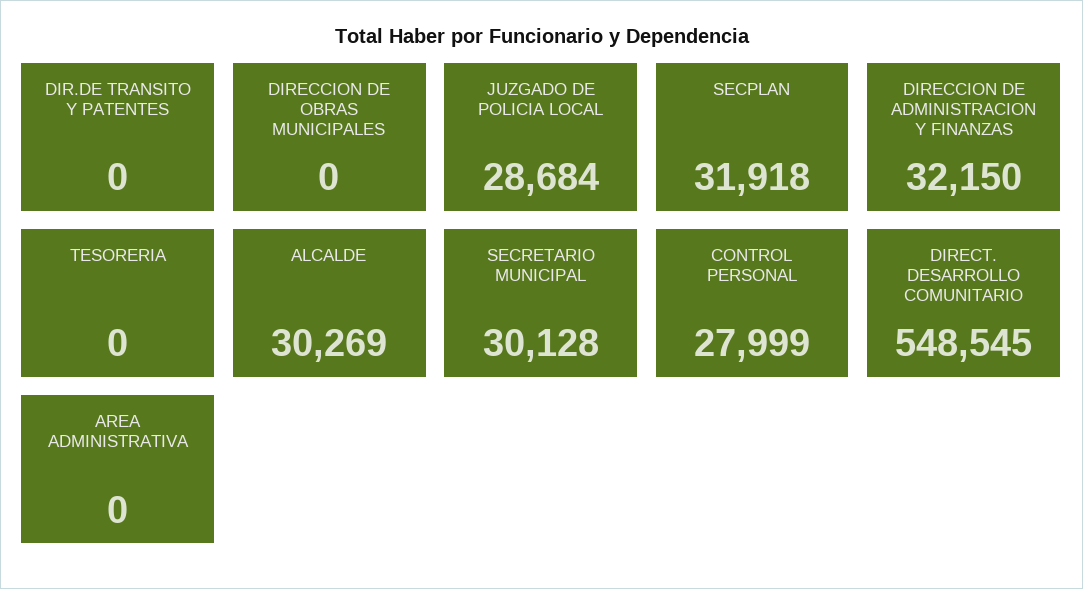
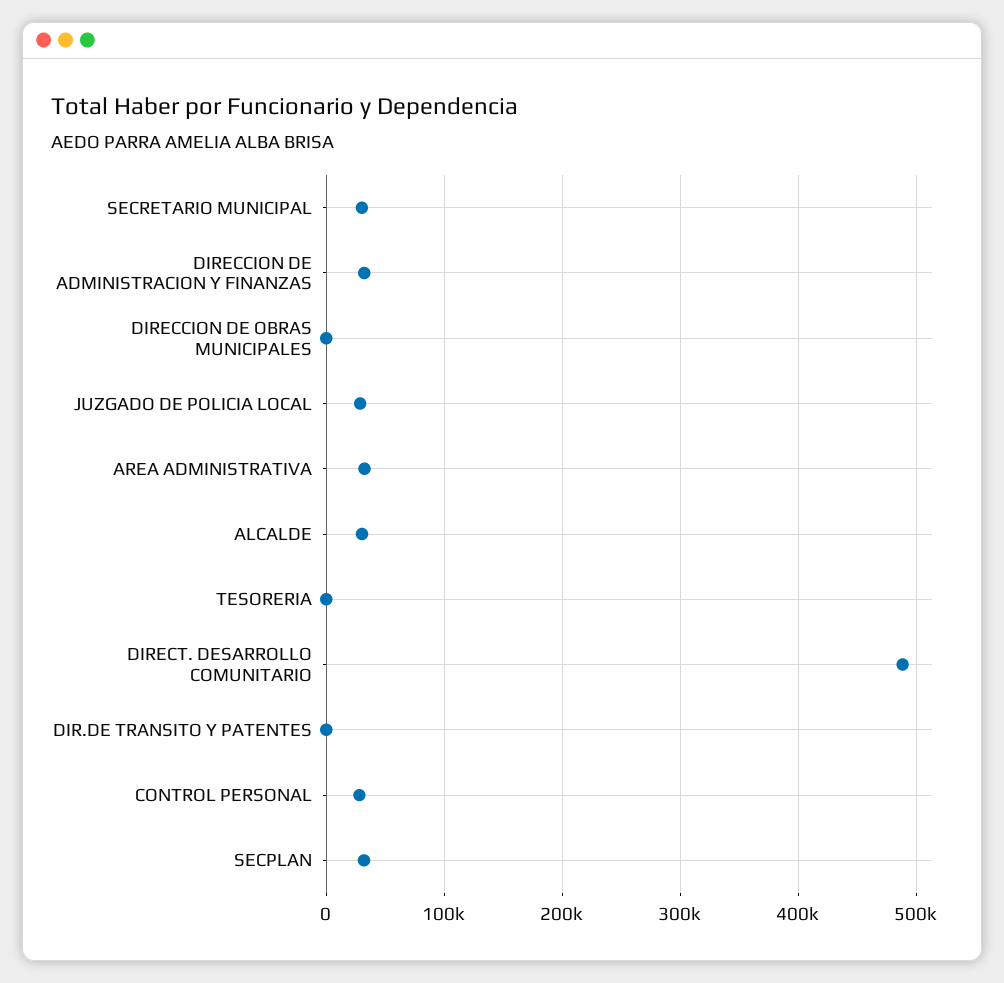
  {
    "DIR.DE TRANSITO Y PATENTES": 0,
    "DIRECCION DE OBRAS MUNICIPALES": 0,
    "JUZGADO DE POLICIA LOCAL": 28684,
    "SECPLAN": 31918,
    "DIRECCION DE ADMINISTRACION Y FINANZAS": 32150,
    "TESORERIA": 0,
    "ALCALDE": 30269,
    "SECRETARIO MUNICIPAL": 30128,
    "CONTROL PERSONAL": 27999,
-   "DIRECT. DESARROLLO COMUNITARIO": 548545,
+   "DIRECT. DESARROLLO COMUNITARIO": 490000,
-   "AREA ADMINISTRATIVA": 0
+   "AREA ADMINISTRATIVA": 30000
  }

